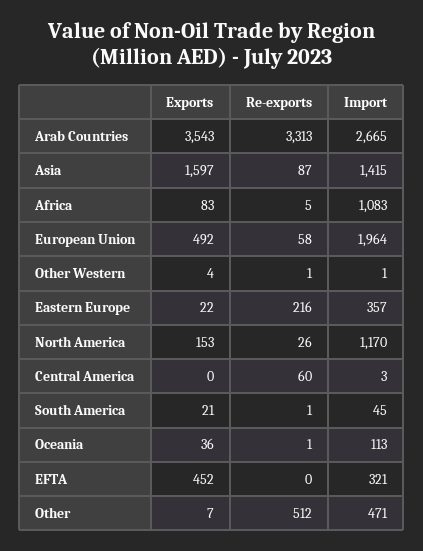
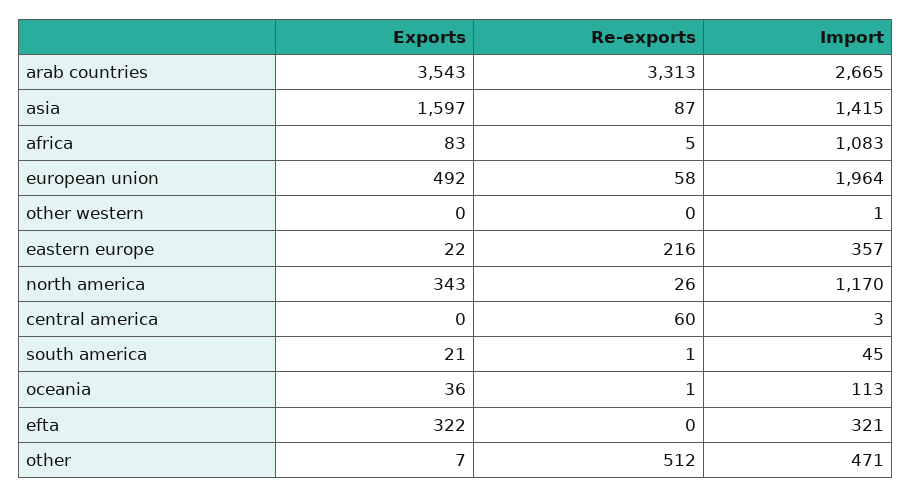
  {
    "Exports": {
      "Arab Countries": 3543,
      "Asia": 1597,
      "Africa": 83,
      "European Union": 492,
-     "Other Western": 4,
+     "Other Western": 0,
      "Eastern Europe": 22,
-     "North America": 153,
+     "North America": 343,
      "Central America": 0,
      "South America": 21,
      "Oceania": 36,
-     "EFTA": 452,
+     "EFTA": 322,
      "Other": 7
    },
    "Re-exports": {
      "Arab Countries": 3313,
      "Asia": 87,
      "Africa": 5,
      "European Union": 58,
-     "Other Western": 1,
+     "Other Western": 0,
      "Eastern Europe": 216,
      "North America": 26,
      "Central America": 60,
      "South America": 1,
      "Oceania": 1,
      "EFTA": 0,
      "Other": 512
    },
    "Import": {
      "Arab Countries": 2665,
      "Asia": 1415,
      "Africa": 1083,
      "European Union": 1964,
      "Other Western": 1,
      "Eastern Europe": 357,
      "North America": 1170,
      "Central America": 3,
      "South America": 45,
      "Oceania": 113,
      "EFTA": 321,
      "Other": 471
    }
  }

